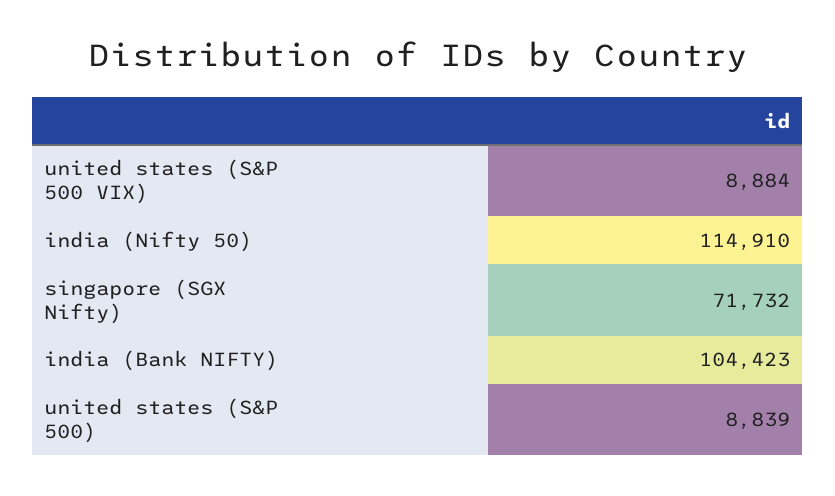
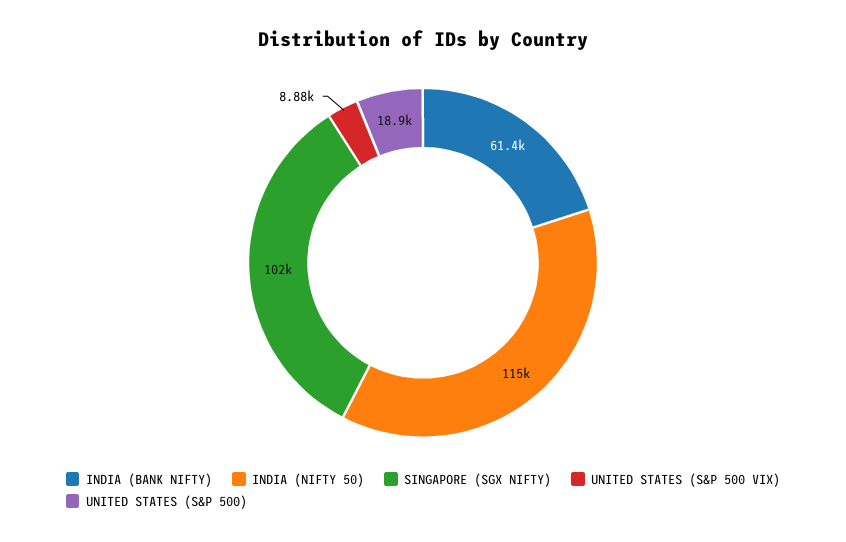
  {
    "united states (S&P 500 VIX)": 8884,
    "india (Nifty 50)": 114910,
-   "singapore (SGX Nifty)": 71732,
+   "singapore (SGX Nifty)": 102000,
-   "india (Bank NIFTY)": 104423,
+   "india (Bank NIFTY)": 61400,
-   "united states (S&P 500)": 8839
+   "united states (S&P 500)": 18900
  }

